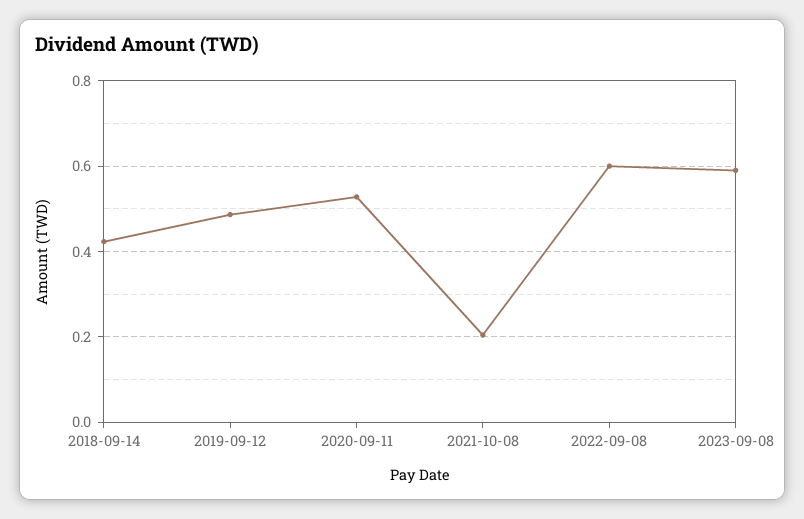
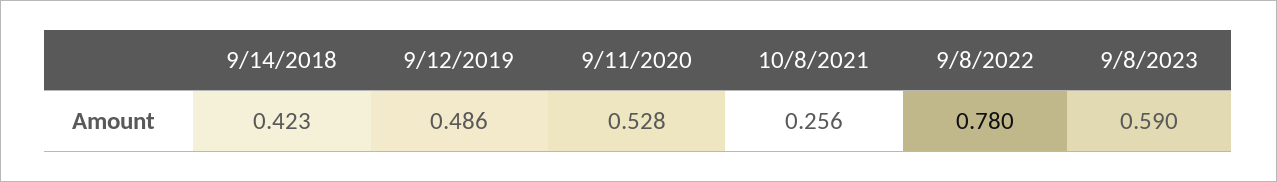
  {
    "2018-09-14": 0.423,
    "2019-09-12": 0.486,
    "2020-09-11": 0.528,
-   "2021-10-08": 0.2,
+   "2021-10-08": 0.256,
-   "2022-09-08": 0.6,
+   "2022-09-08": 0.78,
    "2023-09-08": 0.59
  }

